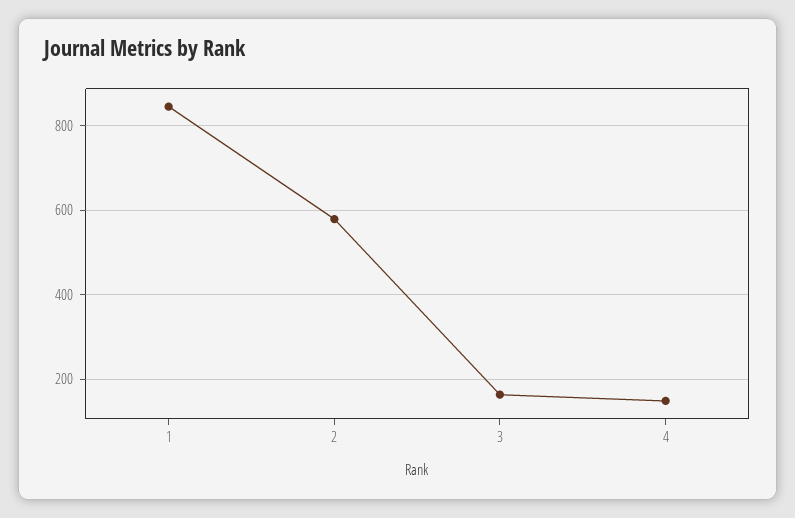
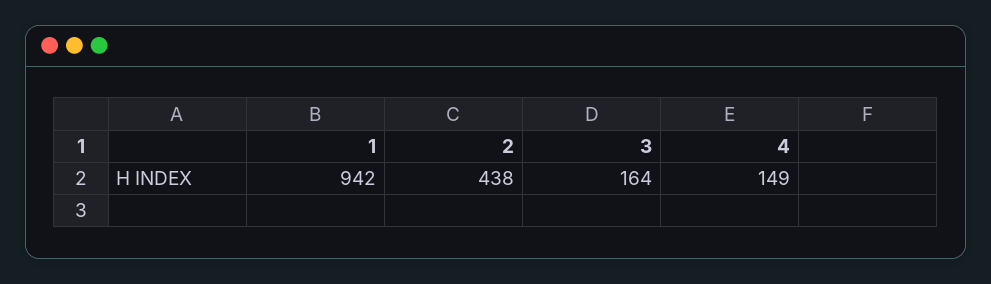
  {
-   "1": 840,
+   "1": 942,
-   "2": 580,
+   "2": 438,
    "3": 164,
    "4": 149
  }

